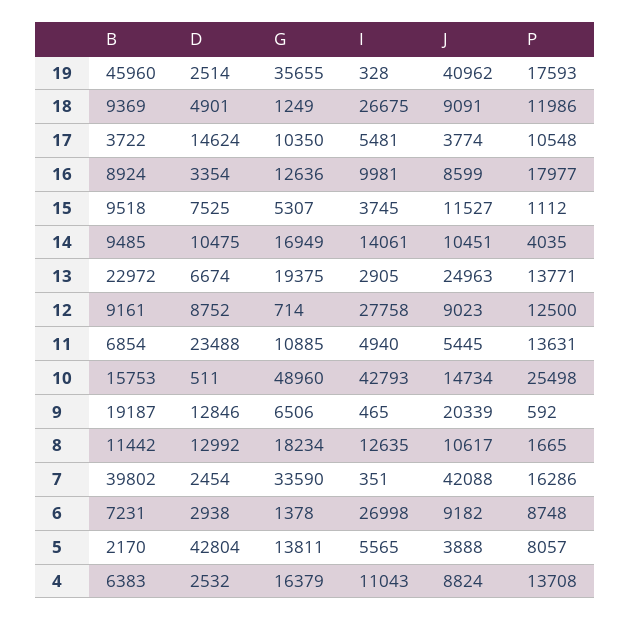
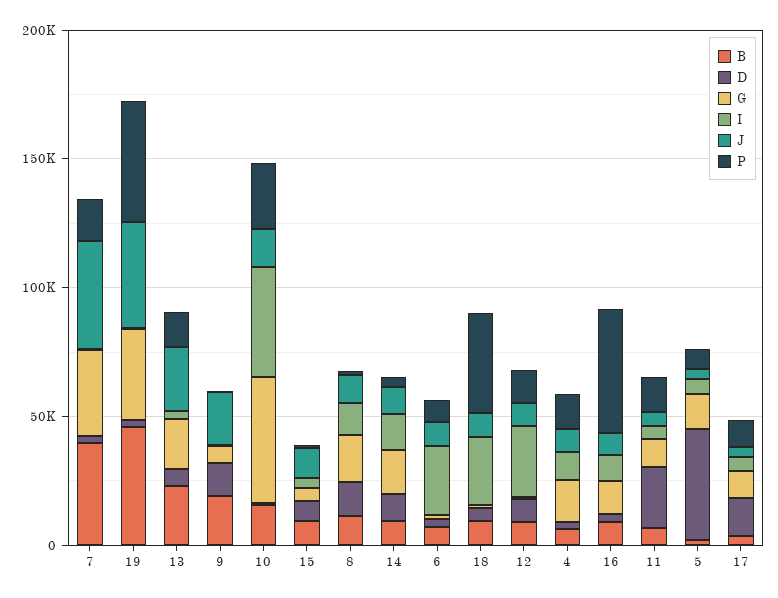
  {
    "B": {
      "19": 45960,
      "18": 9369,
      "17": 3722,
      "16": 8924,
      "15": 9518,
      "14": 9485,
      "13": 22972,
      "12": 9161,
      "11": 6854,
      "10": 15753,
      "9": 19187,
      "8": 11442,
      "7": 39802,
      "6": 7231,
      "5": 2170,
      "4": 6383
    },
    "D": {
      "19": 2514,
      "18": 4901,
      "17": 14624,
      "16": 3354,
      "15": 7525,
      "14": 10475,
      "13": 6674,
      "12": 8752,
      "11": 23488,
      "10": 511,
      "9": 12846,
      "8": 12992,
      "7": 2454,
      "6": 2938,
      "5": 42804,
      "4": 2532
    },
    "G": {
      "19": 35655,
      "18": 1249,
      "17": 10350,
      "16": 12636,
      "15": 5307,
      "14": 16949,
      "13": 19375,
      "12": 714,
      "11": 10885,
      "10": 48960,
      "9": 6506,
      "8": 18234,
      "7": 33590,
      "6": 1378,
      "5": 13811,
      "4": 16379
    },
    "I": {
      "19": 328,
      "18": 26675,
      "17": 5481,
      "16": 9981,
      "15": 3745,
      "14": 14061,
      "13": 2905,
      "12": 27758,
      "11": 4940,
      "10": 42793,
      "9": 465,
      "8": 12635,
      "7": 351,
      "6": 26998,
      "5": 5565,
      "4": 11043
    },
    "J": {
      "19": 40962,
      "18": 9091,
      "17": 3774,
      "16": 8599,
      "15": 11527,
      "14": 10451,
      "13": 24963,
      "12": 9023,
      "11": 5445,
      "10": 14734,
      "9": 20339,
      "8": 10617,
      "7": 42088,
      "6": 9182,
      "5": 3888,
      "4": 8824
    },
    "P": {
-     "19": 17593,
+     "19": 50000,
-     "18": 11986,
+     "18": 40000,
      "17": 10548,
-     "16": 17977,
+     "16": 50000,
      "15": 1112,
      "14": 4035,
      "13": 13771,
      "12": 12500,
      "11": 13631,
      "10": 25498,
      "9": 592,
      "8": 1665,
      "7": 16286,
      "6": 8748,
      "5": 8057,
      "4": 13708
    }
  }

